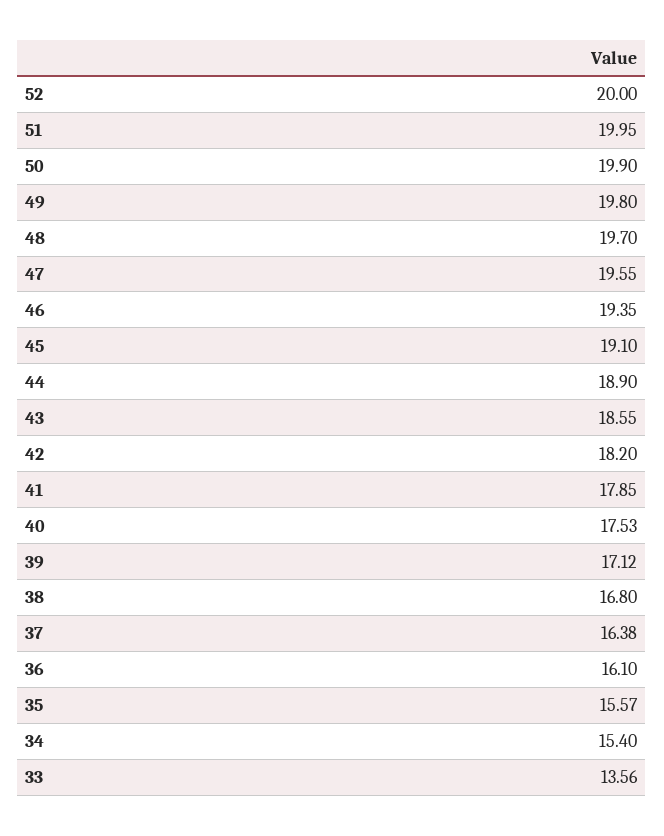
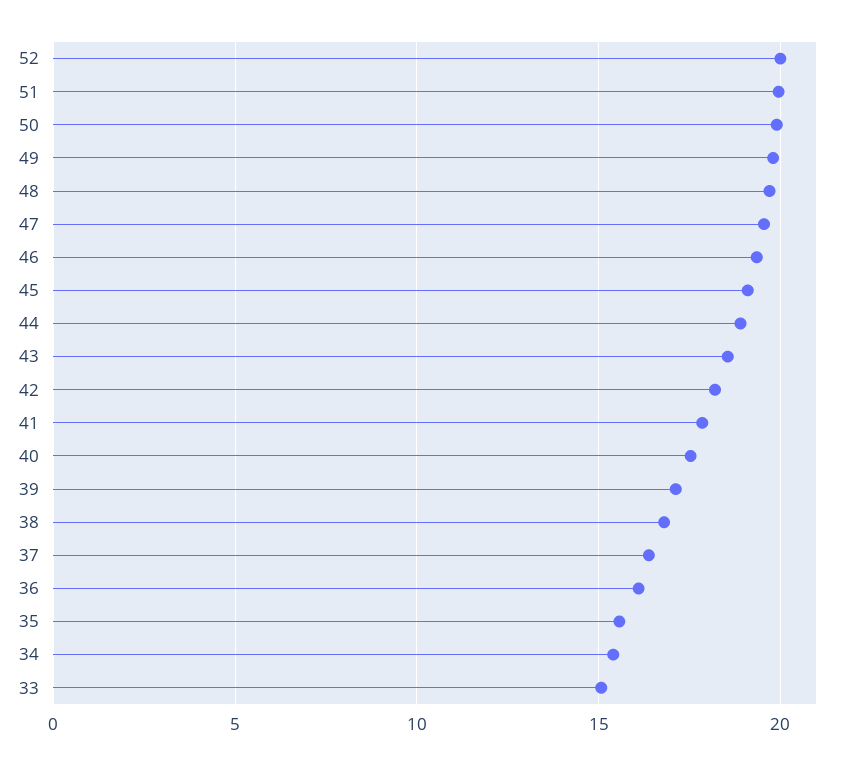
  {
    "52": 20,
    "51": 19.95,
    "50": 19.9,
    "49": 19.8,
    "48": 19.7,
    "47": 19.55,
    "46": 19.35,
    "45": 19.1,
    "44": 18.9,
    "43": 18.55,
    "42": 18.2,
    "41": 17.85,
    "40": 17.53,
    "39": 17.12,
    "38": 16.8,
    "37": 16.38,
    "36": 16.1,
    "35": 15.57,
    "34": 15.4,
-   "33": 13.56
+   "33": 15
  }

